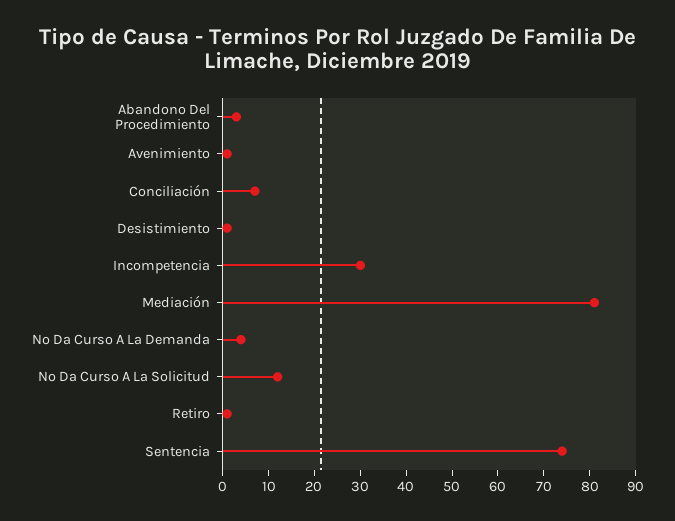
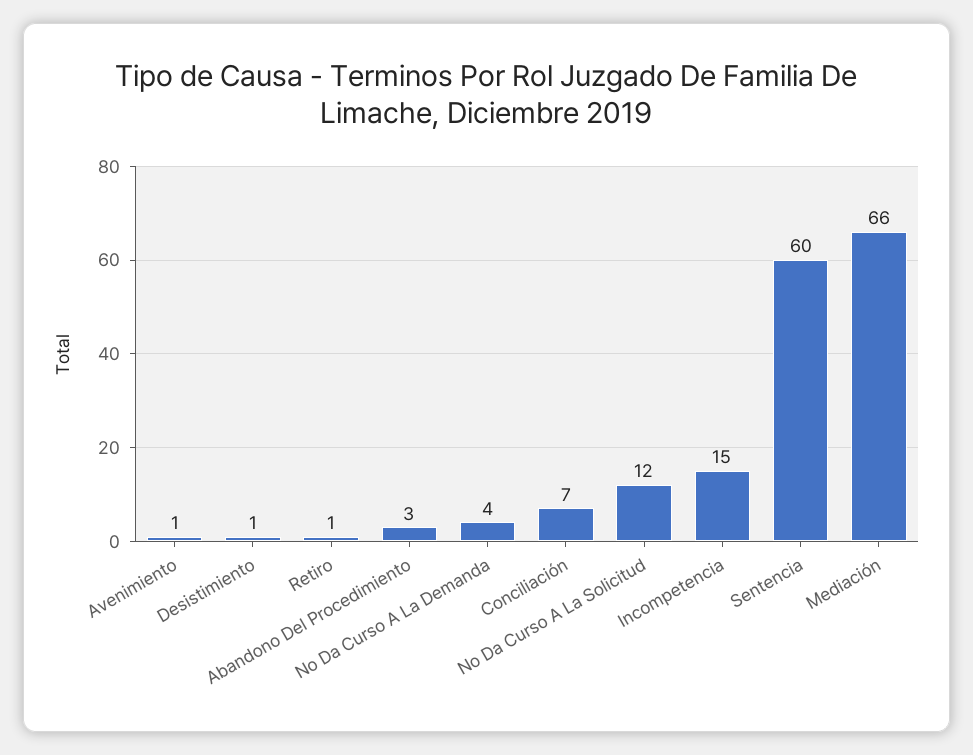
  {
    "Abandono Del Procedimiento": 3,
    "Avenimiento": 1,
    "Conciliación": 7,
    "Desistimiento": 1,
-   "Incompetencia": 30,
+   "Incompetencia": 15,
-   "Mediación": 80,
+   "Mediación": 66,
    "No Da Curso A La Demanda": 4,
    "No Da Curso A La Solicitud": 12,
    "Retiro": 1,
-   "Sentencia": 75
+   "Sentencia": 60
  }

